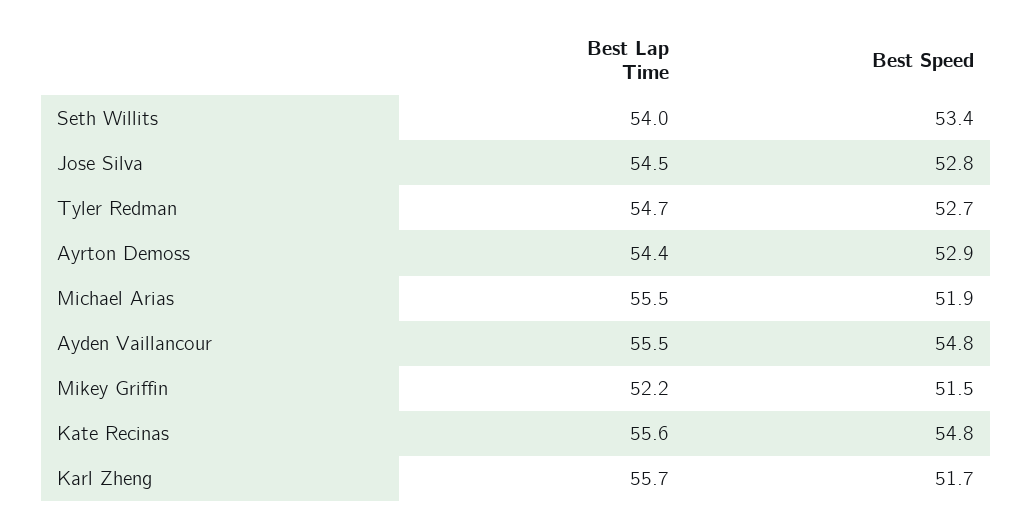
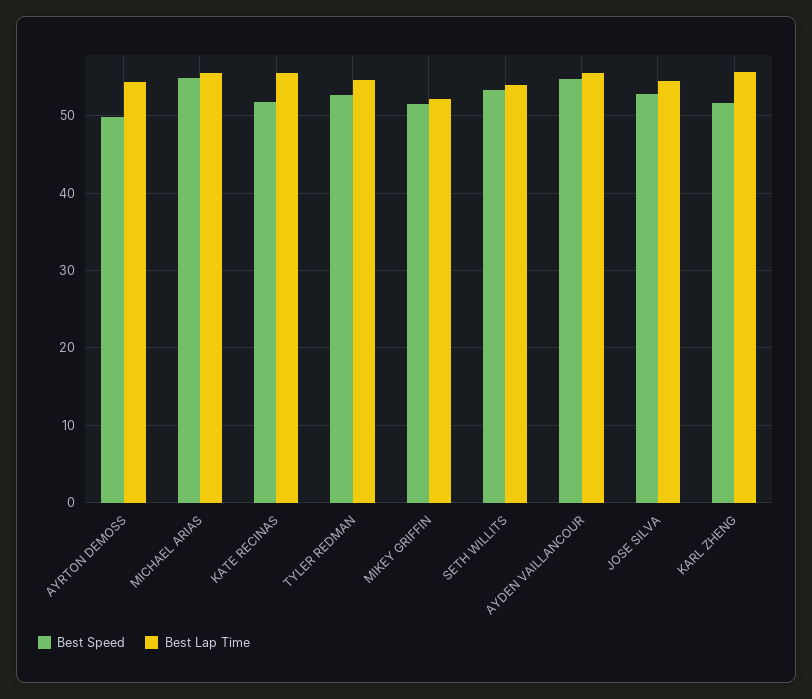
  {
    "Best Lap Time": {
      "Seth Willits": 54,
      "Jose Silva": 54.5,
      "Tyler Redman": 54.7,
      "Ayrton Demoss": 54.4,
      "Michael Arias": 55.5,
      "Ayden Vaillancour": 55.5,
      "Mikey Griffin": 52.2,
      "Kate Recinas": 55.6,
      "Karl Zheng": 55.7
    },
    "Best Speed": {
      "Seth Willits": 53.4,
      "Jose Silva": 52.8,
      "Tyler Redman": 52.7,
-     "Ayrton Demoss": 52.9,
+     "Ayrton Demoss": 50,
-     "Michael Arias": 51.9,
+     "Michael Arias": 55,
      "Ayden Vaillancour": 54.8,
      "Mikey Griffin": 51.5,
-     "Kate Recinas": 54.8,
+     "Kate Recinas": 52,
      "Karl Zheng": 51.7
    }
  }

